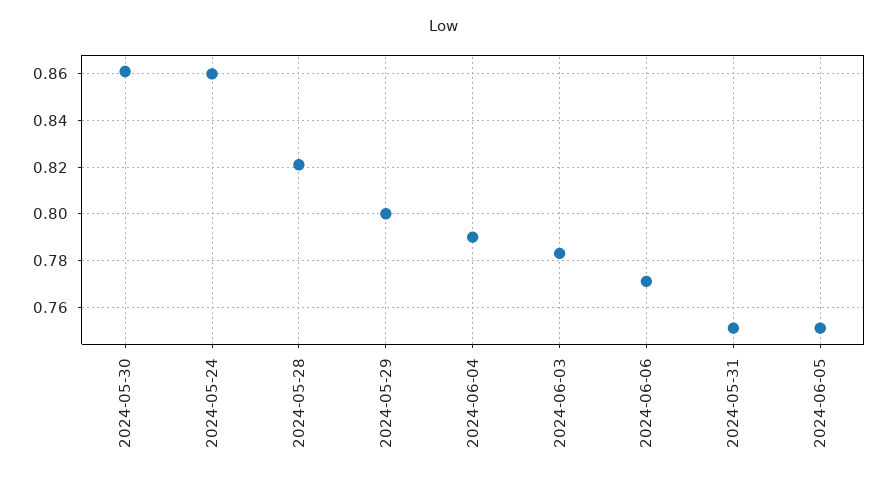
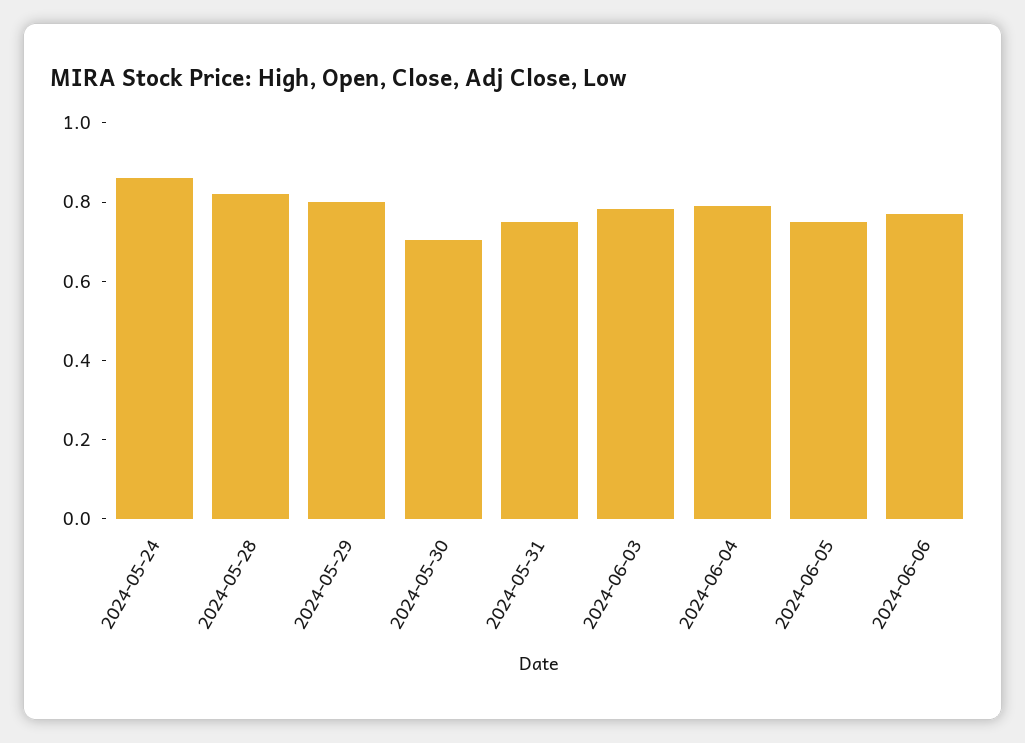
  {
-   "2024-05-30": 0.86,
+   "2024-05-30": 0.7,
    "2024-05-24": 0.86,
    "2024-05-28": 0.82,
    "2024-05-29": 0.8,
    "2024-06-04": 0.79,
    "2024-06-03": 0.785,
    "2024-06-06": 0.77,
    "2024-05-31": 0.75,
    "2024-06-05": 0.75
  }

